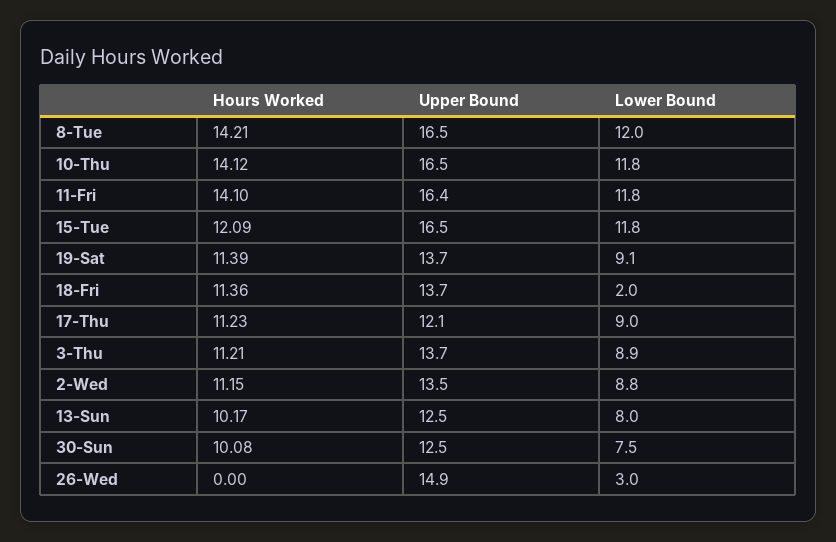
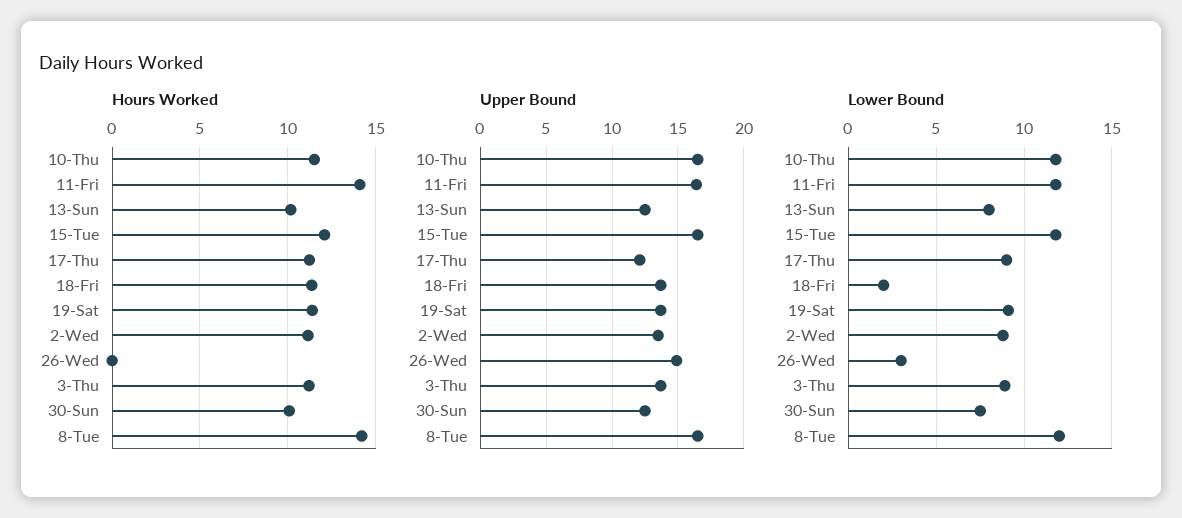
  {
    "Hours Worked": {
      "8-Tue": 14.21,
-     "10-Thu": 14.12,
+     "10-Thu": 11.5,
      "11-Fri": 14.1,
      "15-Tue": 12.09,
      "19-Sat": 11.39,
      "18-Fri": 11.36,
      "17-Thu": 11.23,
      "3-Thu": 11.21,
      "2-Wed": 11.15,
      "13-Sun": 10.17,
      "30-Sun": 10.08,
      "26-Wed": 0
    },
    "Upper Bound": {
      "8-Tue": 16.5,
      "10-Thu": 16.5,
      "11-Fri": 16.4,
      "15-Tue": 16.5,
      "19-Sat": 13.7,
      "18-Fri": 13.7,
      "17-Thu": 12.1,
      "3-Thu": 13.7,
      "2-Wed": 13.5,
      "13-Sun": 12.5,
      "30-Sun": 12.5,
      "26-Wed": 14.9
    },
    "Lower Bound": {
      "8-Tue": 12,
      "10-Thu": 11.8,
      "11-Fri": 11.8,
      "15-Tue": 11.8,
      "19-Sat": 9.1,
      "18-Fri": 2,
      "17-Thu": 9,
      "3-Thu": 8.9,
      "2-Wed": 8.8,
      "13-Sun": 8,
      "30-Sun": 7.5,
      "26-Wed": 3
    }
  }

